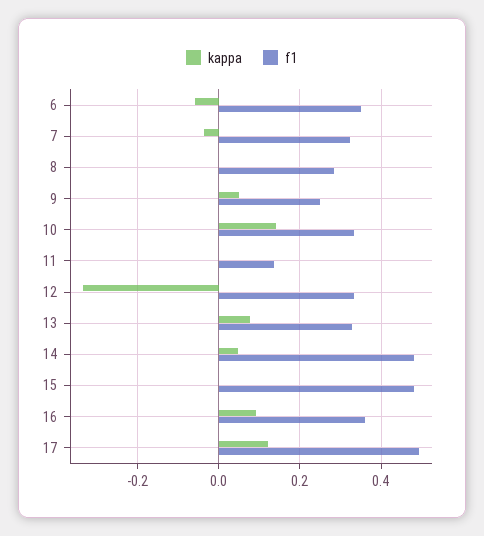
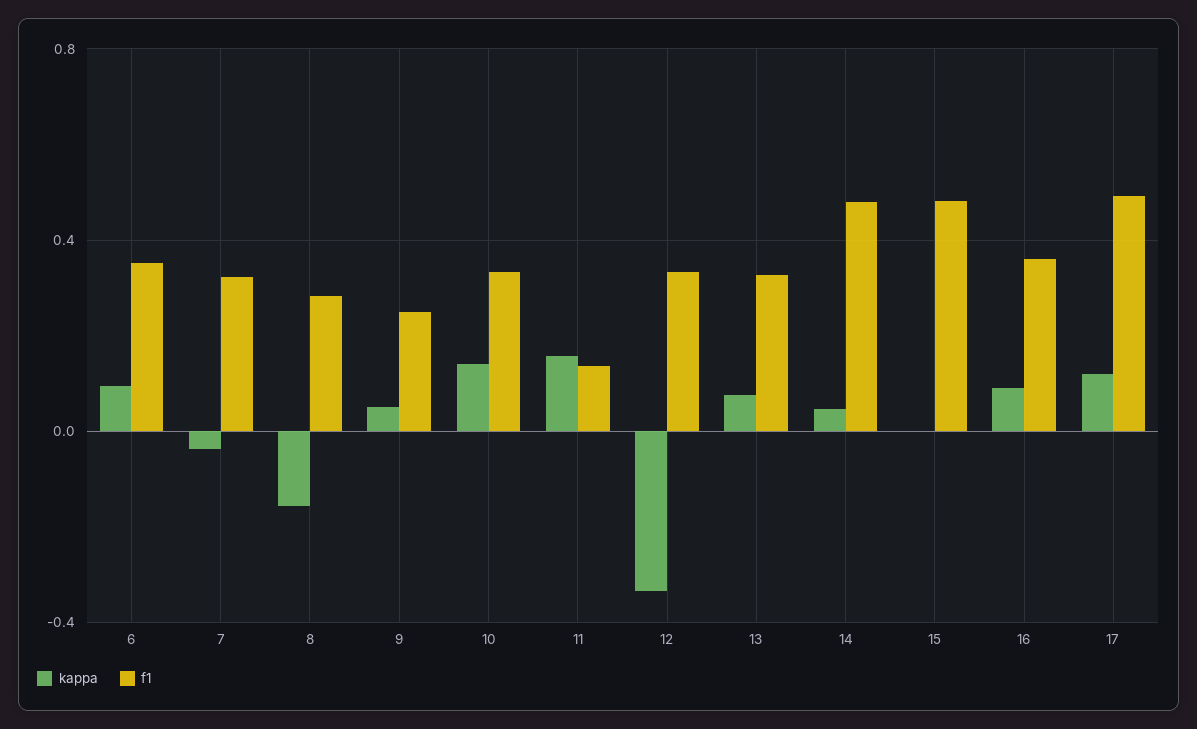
  {
    "kappa": {
-     "6": -0.06,
+     "6": 0.1,
      "7": -0.04,
-     "8": 0,
+     "8": -0.15,
      "9": 0.06,
      "10": 0.14,
-     "11": 0,
+     "11": 0.15,
      "12": -0.34,
      "13": 0.08,
      "14": 0.04,
      "15": 0,
      "16": 0.1,
      "17": 0.12
    },
    "f1": {
      "6": 0.36,
      "7": 0.32,
      "8": 0.28,
      "9": 0.24,
      "10": 0.34,
      "11": 0.14,
      "12": 0.34,
      "13": 0.32,
      "14": 0.48,
      "15": 0.48,
      "16": 0.36,
      "17": 0.5
    }
  }

